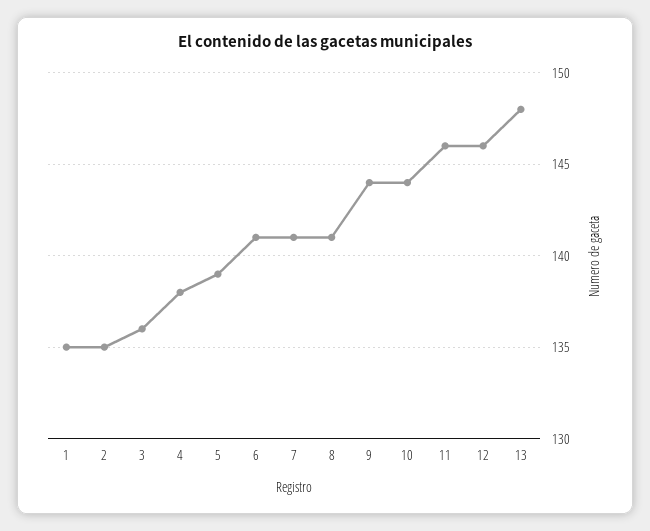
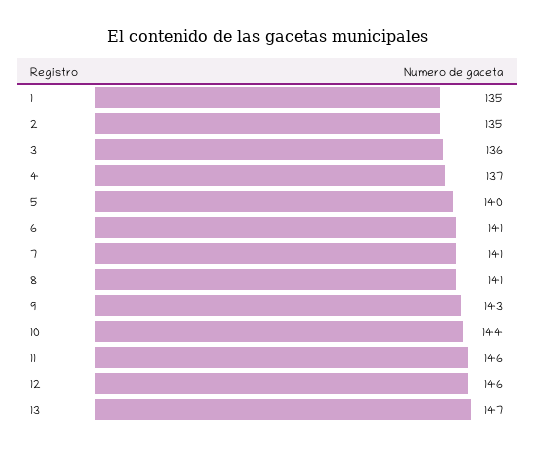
  {
    "1": 135,
    "2": 135,
    "3": 136,
-   "4": 138,
+   "4": 137,
-   "5": 139,
+   "5": 140,
    "6": 141,
    "7": 141,
    "8": 141,
-   "9": 144,
+   "9": 143,
    "10": 144,
    "11": 146,
    "12": 146,
-   "13": 148
+   "13": 147
  }

